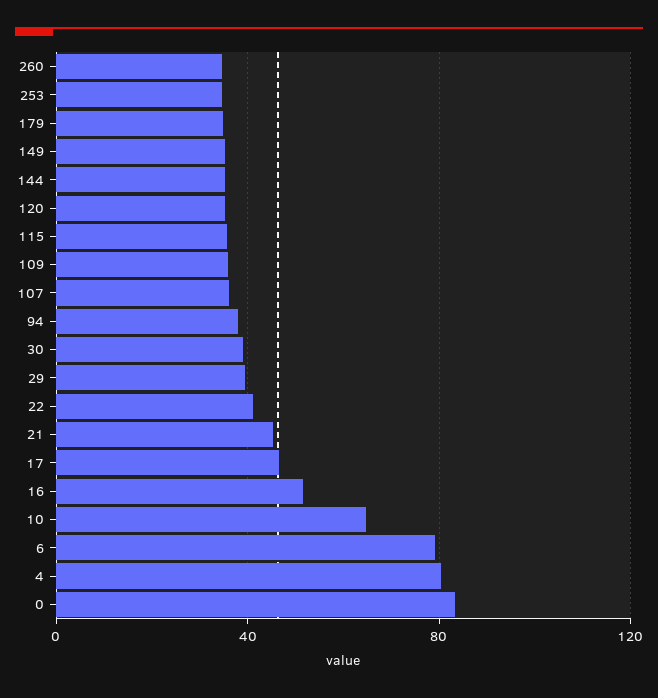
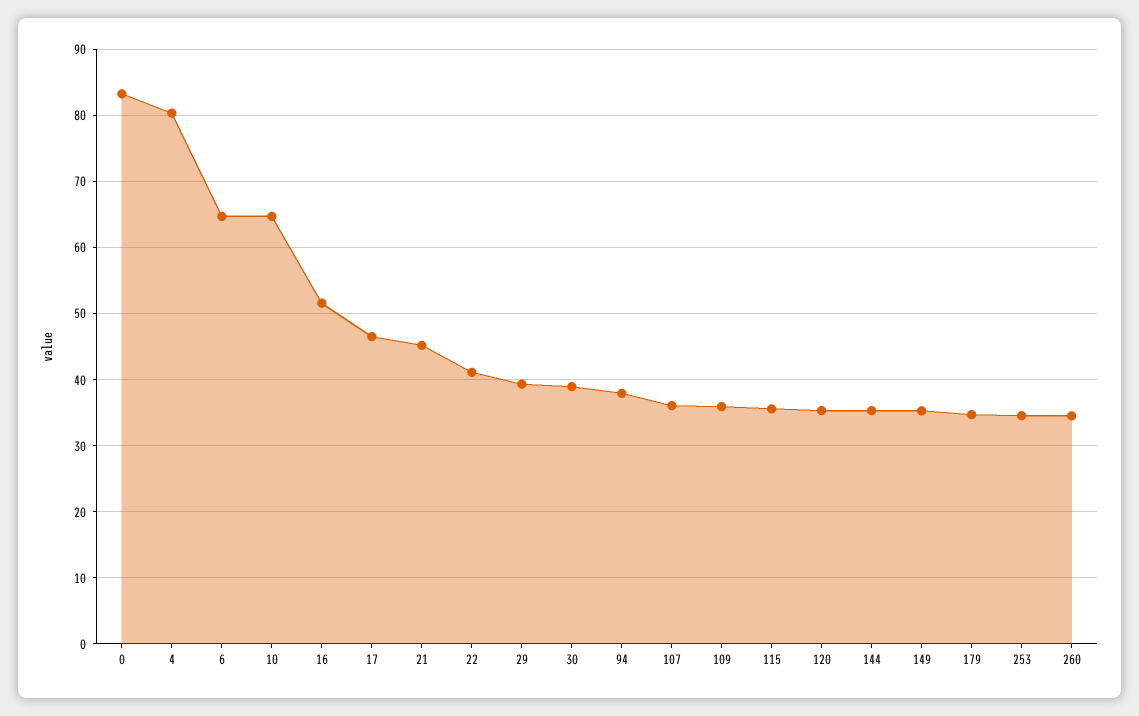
  {
    "260": 35,
    "253": 35,
    "179": 35,
    "149": 35,
    "144": 35,
    "120": 35,
    "115": 36,
    "109": 36,
    "107": 36,
    "94": 38,
    "30": 39,
    "29": 39,
    "22": 41,
    "21": 45,
    "17": 47,
    "16": 52,
    "10": 65,
-   "6": 80,
+   "6": 65,
    "4": 80,
    "0": 83
  }

